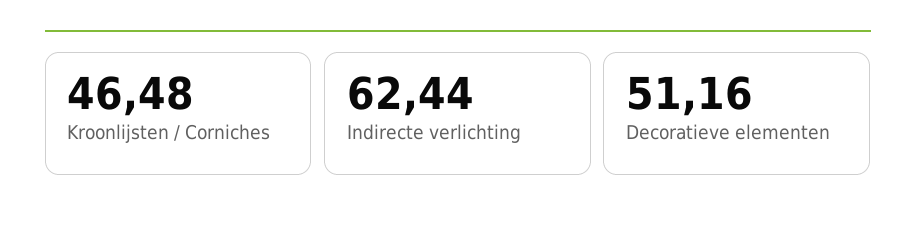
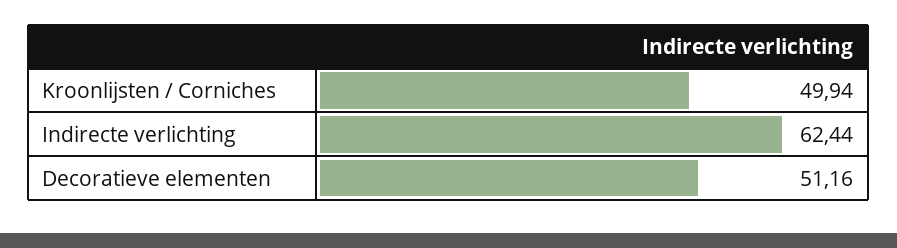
  {
-   "Kroonlijsten / Corniches": 46.48,
+   "Kroonlijsten / Corniches": 49.94,
    "Indirecte verlichting": 62.44,
    "Decoratieve elementen": 51.16
  }

